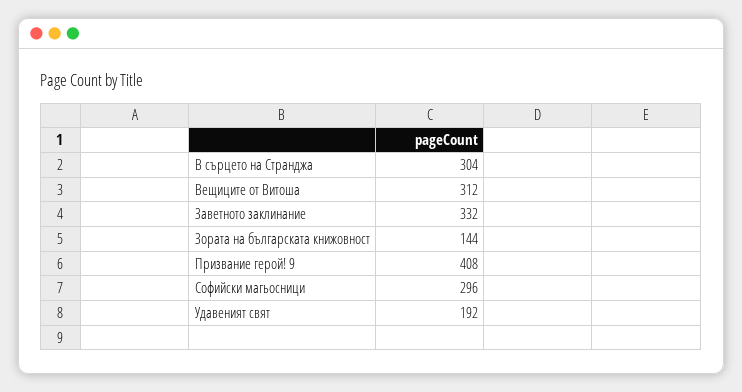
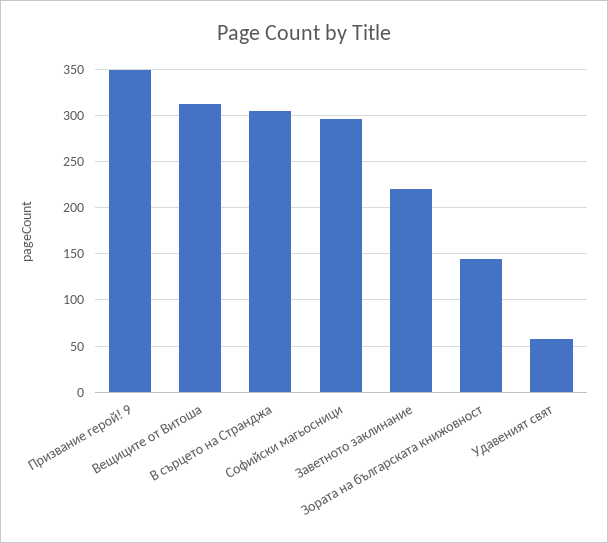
  {
    "В сърцето на Странджа": 304,
    "Вещиците от Витоша": 312,
-   "Заветното заклинание": 332,
+   "Заветното заклинание": 220,
    "Зората на българската книжовност": 144,
-   "Призвание герой! 9": 408,
+   "Призвание герой! 9": 350,
    "Софийски магьосници": 296,
-   "Удавеният свят": 192
+   "Удавеният свят": 60
  }

